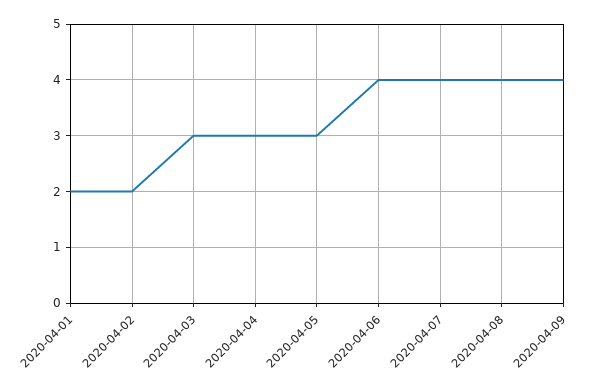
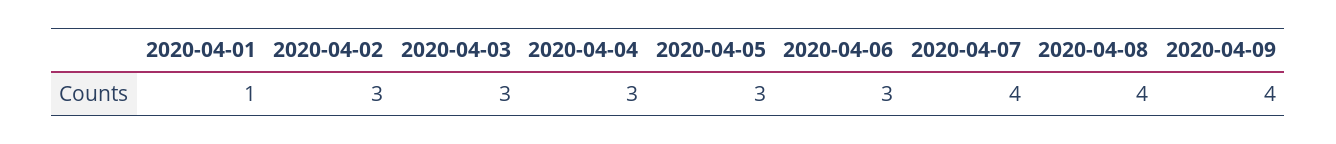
  {
-   "2020-04-01": 2,
+   "2020-04-01": 1,
-   "2020-04-02": 2,
+   "2020-04-02": 3,
    "2020-04-03": 3,
    "2020-04-04": 3,
    "2020-04-05": 3,
-   "2020-04-06": 4,
+   "2020-04-06": 3,
    "2020-04-07": 4,
    "2020-04-08": 4,
    "2020-04-09": 4
  }

